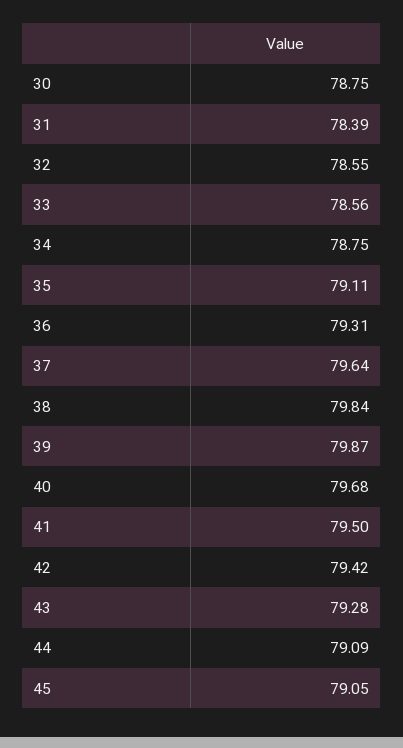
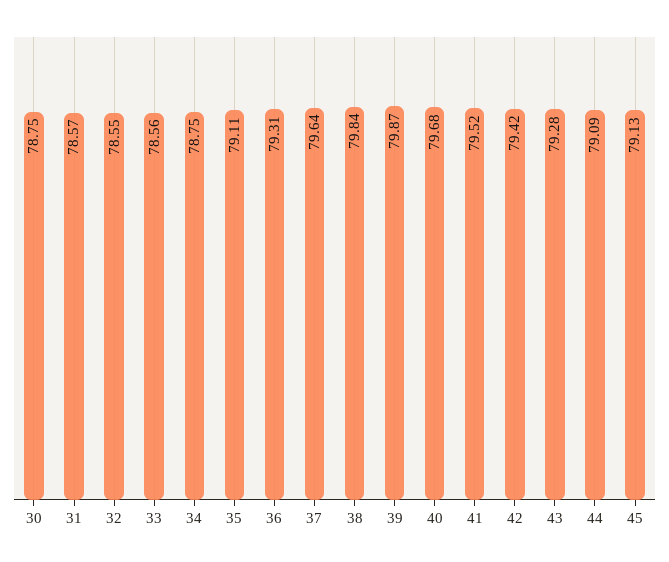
  {
    "30": 78.75,
-   "31": 78.39,
+   "31": 78.57,
    "32": 78.55,
    "33": 78.56,
    "34": 78.75,
    "35": 79.11,
    "36": 79.31,
    "37": 79.64,
    "38": 79.84,
    "39": 79.87,
    "40": 79.68,
-   "41": 79.5,
+   "41": 79.52,
    "42": 79.42,
    "43": 79.28,
    "44": 79.09,
-   "45": 79.05
+   "45": 79.13
  }

